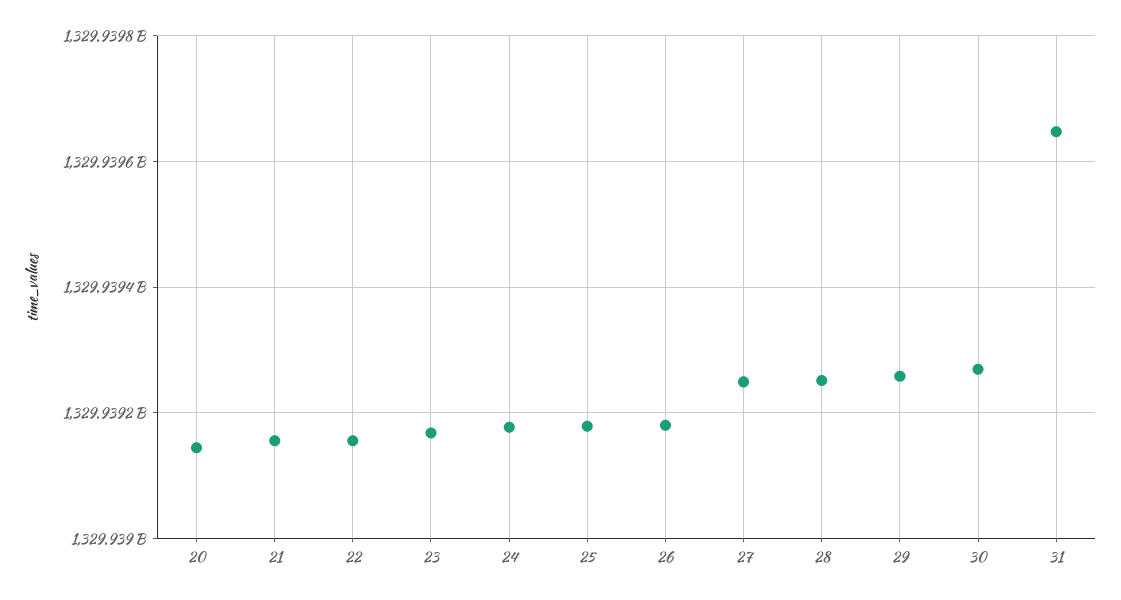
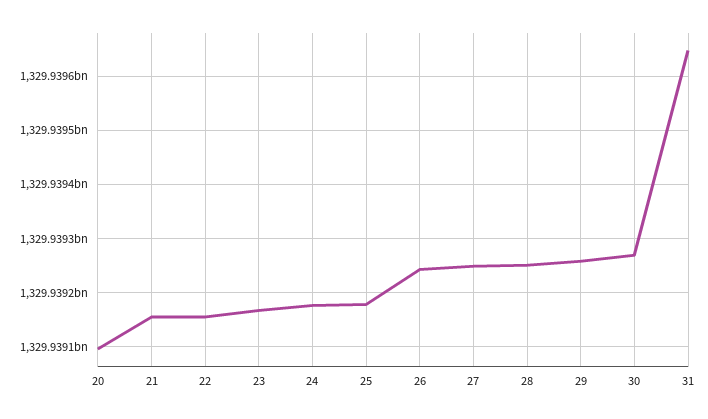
  {
-   "20": 1329939140000,
+   "20": 1329939100000,
    "21": 1329939160000,
    "22": 1329939160000,
    "23": 1329939160000,
    "24": 1329939180000,
    "25": 1329939180000,
-   "26": 1329939180000,
+   "26": 1329939240000,
    "27": 1329939240000,
    "28": 1329939260000,
    "29": 1329939260000,
    "30": 1329939260000,
    "31": 1329939640000
  }

